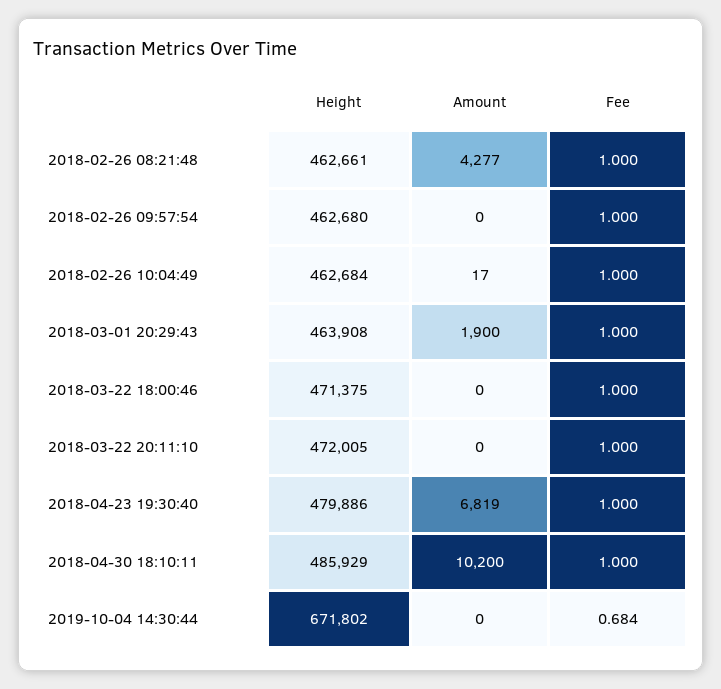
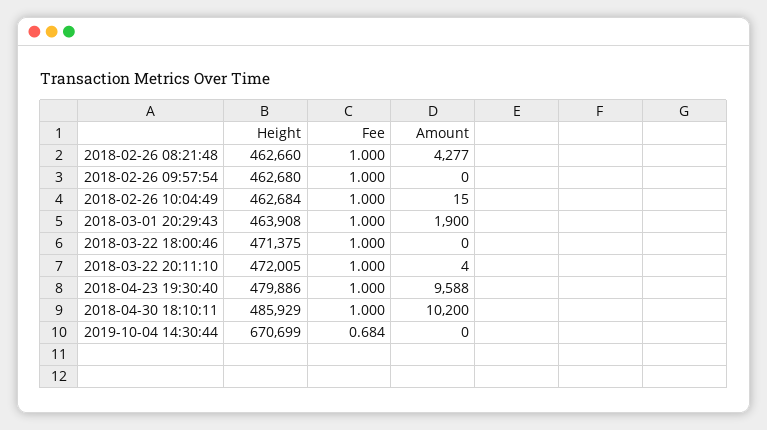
  {
    "Height": {
-     "2018-02-26 08:21:48": 462661,
+     "2018-02-26 08:21:48": 462660,
      "2018-02-26 09:57:54": 462680,
      "2018-02-26 10:04:49": 462684,
      "2018-03-01 20:29:43": 463908,
      "2018-03-22 18:00:46": 471375,
      "2018-03-22 20:11:10": 472005,
      "2018-04-23 19:30:40": 479886,
      "2018-04-30 18:10:11": 485929,
-     "2019-10-04 14:30:44": 671802
+     "2019-10-04 14:30:44": 670699
    },
    "Amount": {
      "2018-02-26 08:21:48": 4277,
      "2018-02-26 09:57:54": 0,
-     "2018-02-26 10:04:49": 17,
+     "2018-02-26 10:04:49": 15,
      "2018-03-01 20:29:43": 1900,
      "2018-03-22 18:00:46": 0,
-     "2018-03-22 20:11:10": 0,
+     "2018-03-22 20:11:10": 4,
-     "2018-04-23 19:30:40": 6819,
+     "2018-04-23 19:30:40": 9588,
      "2018-04-30 18:10:11": 10200,
      "2019-10-04 14:30:44": 0
    },
    "Fee": {
      "2018-02-26 08:21:48": 1,
      "2018-02-26 09:57:54": 1,
      "2018-02-26 10:04:49": 1,
      "2018-03-01 20:29:43": 1,
      "2018-03-22 18:00:46": 1,
      "2018-03-22 20:11:10": 1,
      "2018-04-23 19:30:40": 1,
      "2018-04-30 18:10:11": 1,
      "2019-10-04 14:30:44": 0.684
    }
  }

